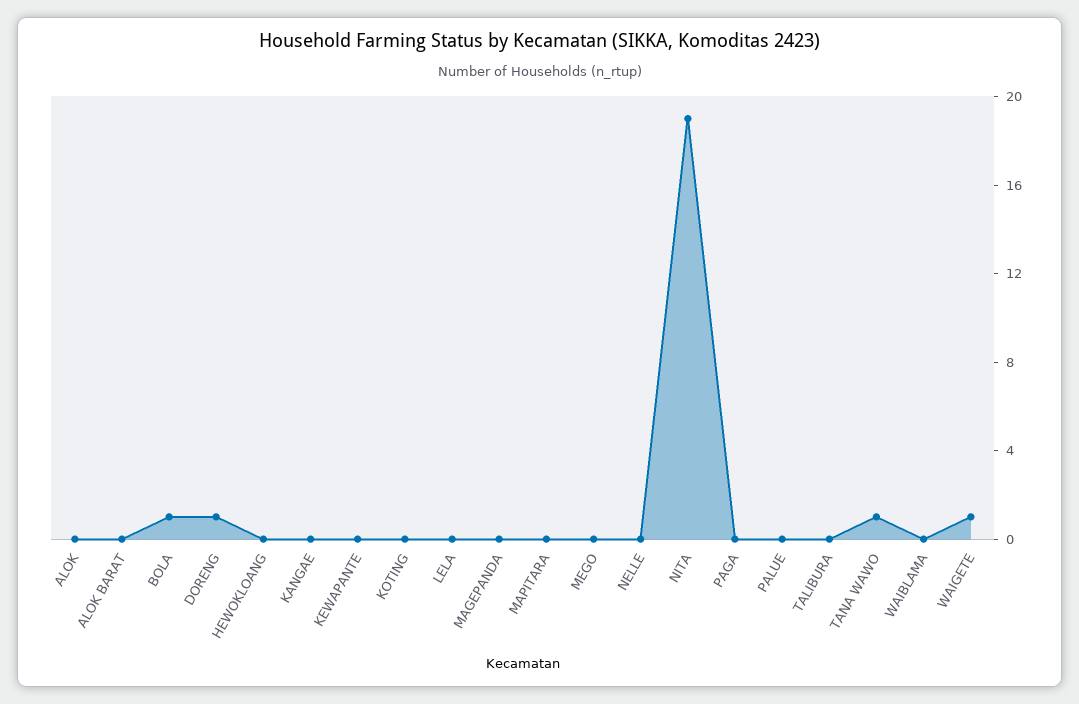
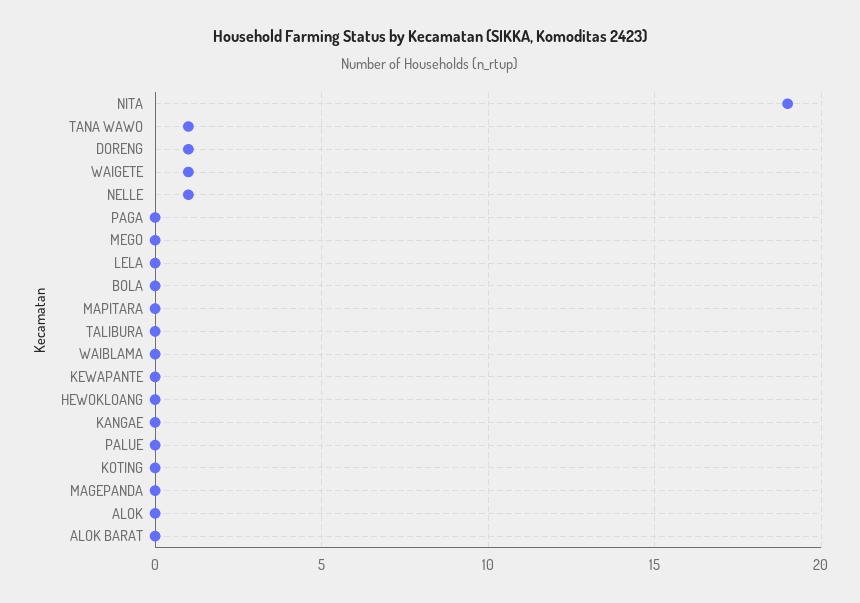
  {
    "ALOK": 0,
    "ALOK BARAT": 0,
-   "BOLA": 1,
+   "BOLA": 0,
    "DORENG": 1,
    "HEWOKLOANG": 0,
    "KANGAE": 0,
    "KEWAPANTE": 0,
    "KOTING": 0,
    "LELA": 0,
    "MAGEPANDA": 0,
    "MAPITARA": 0,
    "MEGO": 0,
-   "NELLE": 0,
+   "NELLE": 1,
    "NITA": 19,
    "PAGA": 0,
    "PALUE": 0,
    "TALIBURA": 0,
    "TANA WAWO": 1,
    "WAIBLAMA": 0,
    "WAIGETE": 1
  }

